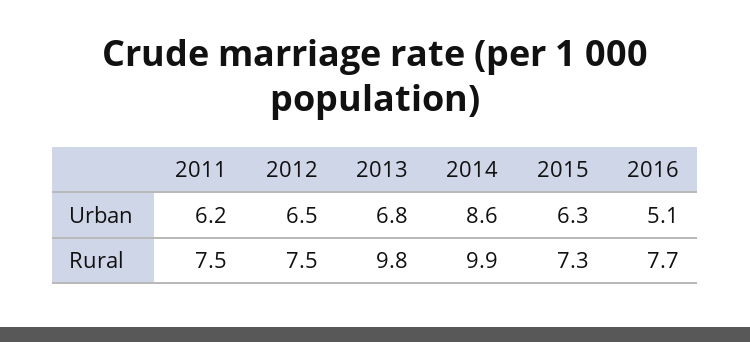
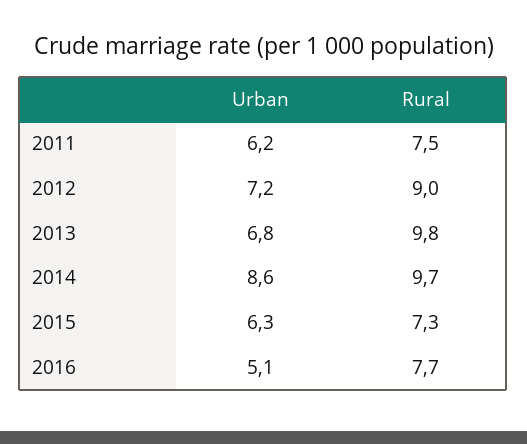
  {
    "2011": {
      "Urban": 6.2,
      "Rural": 7.5
    },
    "2012": {
-     "Urban": 6.5,
+     "Urban": 7.2,
-     "Rural": 7.5
+     "Rural": 9
    },
    "2013": {
      "Urban": 6.8,
      "Rural": 9.8
    },
    "2014": {
      "Urban": 8.6,
-     "Rural": 9.9
+     "Rural": 9.7
    },
    "2015": {
      "Urban": 6.3,
      "Rural": 7.3
    },
    "2016": {
      "Urban": 5.1,
      "Rural": 7.7
    }
  }

